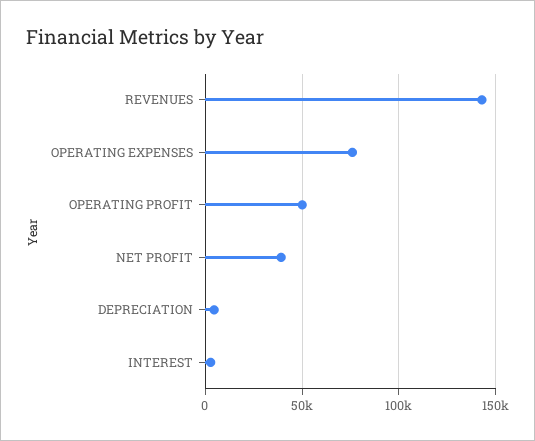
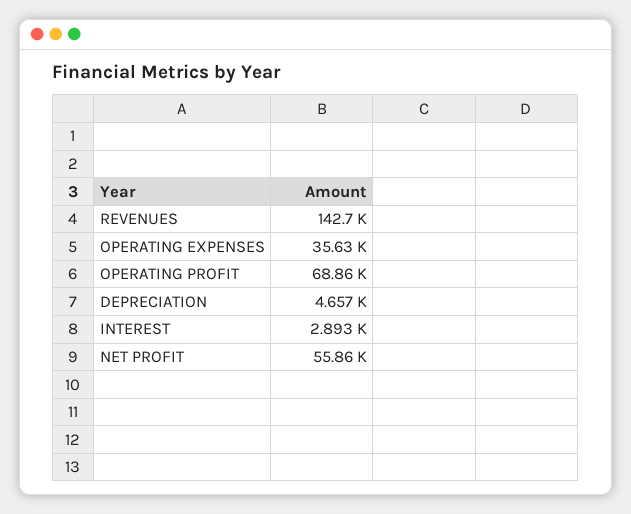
  {
    "REVENUES": 142700,
-   "OPERATING EXPENSES": 75000,
+   "OPERATING EXPENSES": 35630,
-   "OPERATING PROFIT": 50000,
+   "OPERATING PROFIT": 68860,
-   "NET PROFIT": 40000,
+   "NET PROFIT": 55860,
    "DEPRECIATION": 4657,
    "INTEREST": 2893
  }

